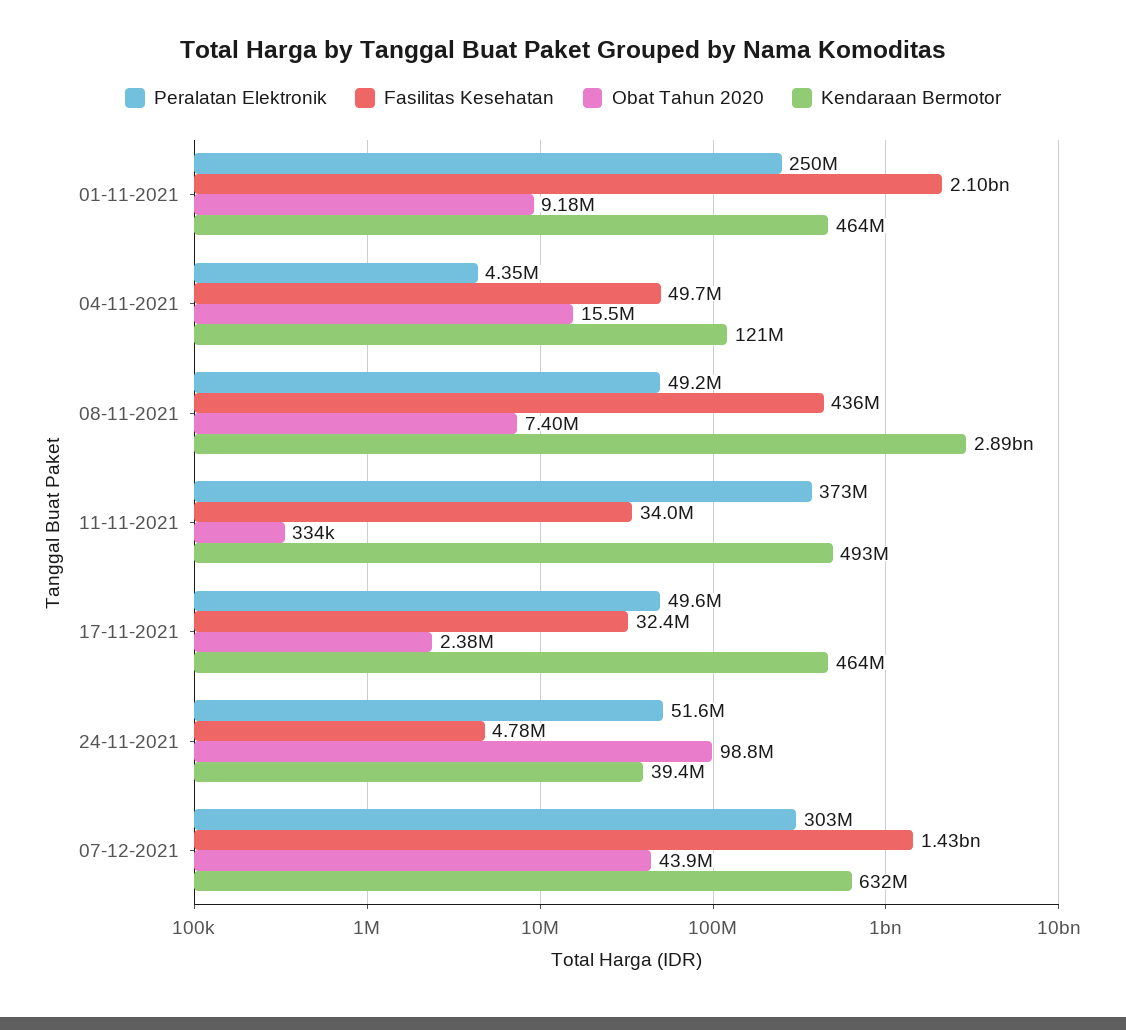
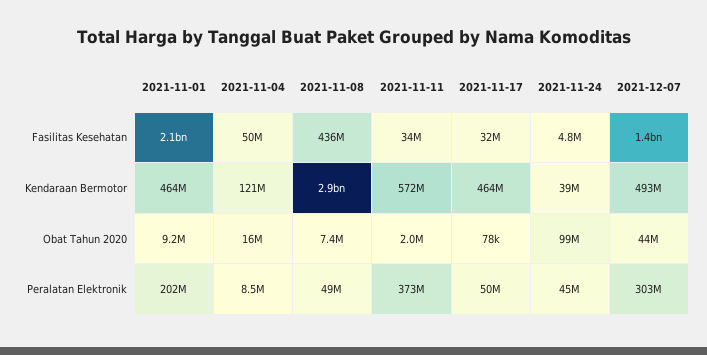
  {
    "Peralatan Elektronik": {
-     "01-11-2021": 250000000,
+     "01-11-2021": 202000000,
-     "04-11-2021": 4350000,
+     "04-11-2021": 8500000,
      "08-11-2021": 49200000,
      "11-11-2021": 373000000,
      "17-11-2021": 49600000,
-     "24-11-2021": 51600000,
+     "24-11-2021": 45000000,
      "07-12-2021": 303000000
    },
    "Fasilitas Kesehatan": {
      "01-11-2021": 2100000000,
      "04-11-2021": 49700000,
      "08-11-2021": 436000000,
      "11-11-2021": 34000000,
      "17-11-2021": 32400000,
      "24-11-2021": 4780000,
      "07-12-2021": 1430000000
    },
    "Obat Tahun 2020": {
      "01-11-2021": 9180000,
      "04-11-2021": 15500000,
      "08-11-2021": 7400000,
-     "11-11-2021": 334000,
+     "11-11-2021": 2000000,
-     "17-11-2021": 2380000,
+     "17-11-2021": 78000,
      "24-11-2021": 98800000,
      "07-12-2021": 43900000
    },
    "Kendaraan Bermotor": {
      "01-11-2021": 464000000,
      "04-11-2021": 121000000,
      "08-11-2021": 2890000000,
-     "11-11-2021": 493000000,
+     "11-11-2021": 572000000,
      "17-11-2021": 464000000,
      "24-11-2021": 39400000,
-     "07-12-2021": 632000000
+     "07-12-2021": 493000000
    }
  }

